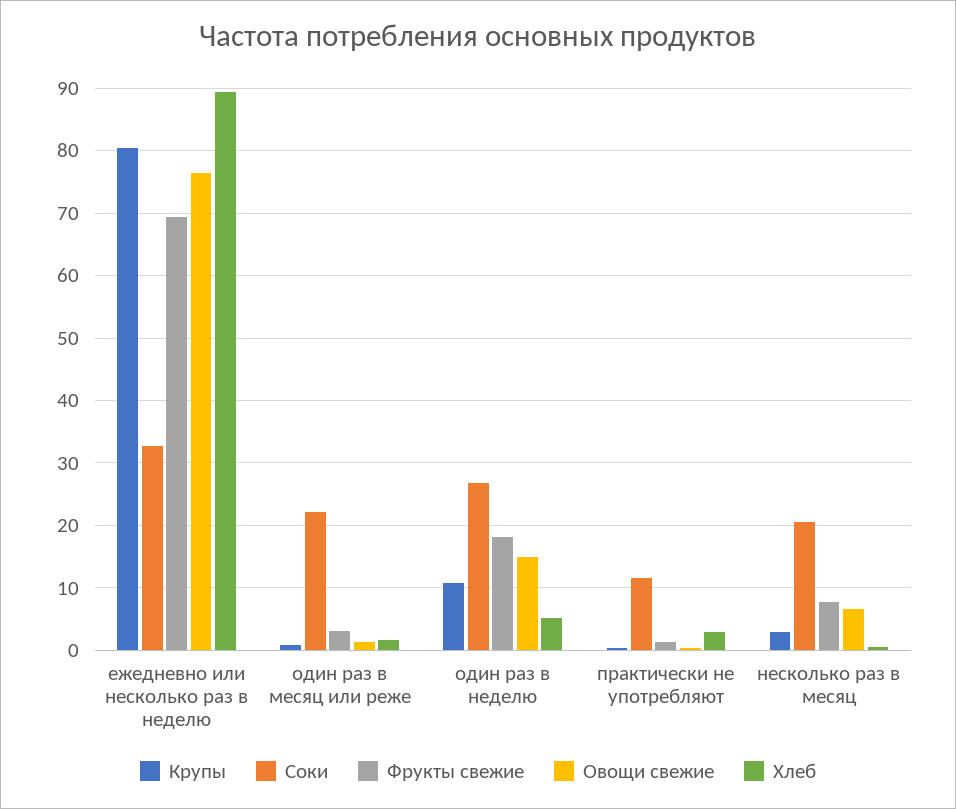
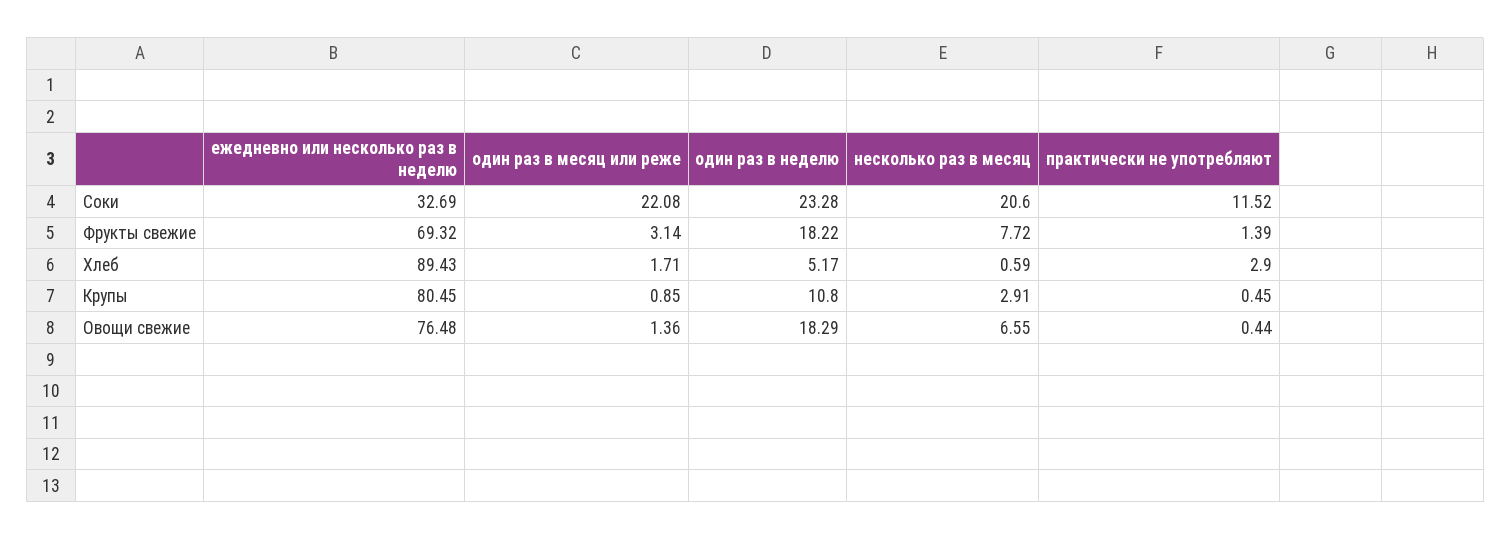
  {
    "Крупы": {
      "ежедневно или несколько раз в неделю": 80.45,
      "один раз в месяц или реже": 0.85,
      "один раз в неделю": 10.8,
      "практически не употребляют": 0.45,
      "несколько раз в месяц": 2.91
    },
    "Соки": {
      "ежедневно или несколько раз в неделю": 32.69,
      "один раз в месяц или реже": 22.08,
-     "один раз в неделю": 27,
+     "один раз в неделю": 23.28,
      "практически не употребляют": 11.52,
      "несколько раз в месяц": 20.6
    },
    "Фрукты свежие": {
      "ежедневно или несколько раз в неделю": 69.32,
      "один раз в месяц или реже": 3.14,
      "один раз в неделю": 18.22,
      "практически не употребляют": 1.39,
      "несколько раз в месяц": 7.72
    },
    "Овощи свежие": {
      "ежедневно или несколько раз в неделю": 76.48,
      "один раз в месяц или реже": 1.36,
-     "один раз в неделю": 15,
+     "один раз в неделю": 18.29,
      "практически не употребляют": 0.44,
      "несколько раз в месяц": 6.55
    },
    "Хлеб": {
      "ежедневно или несколько раз в неделю": 89.43,
      "один раз в месяц или реже": 1.71,
      "один раз в неделю": 5.17,
      "практически не употребляют": 2.9,
      "несколько раз в месяц": 0.59
    }
  }

